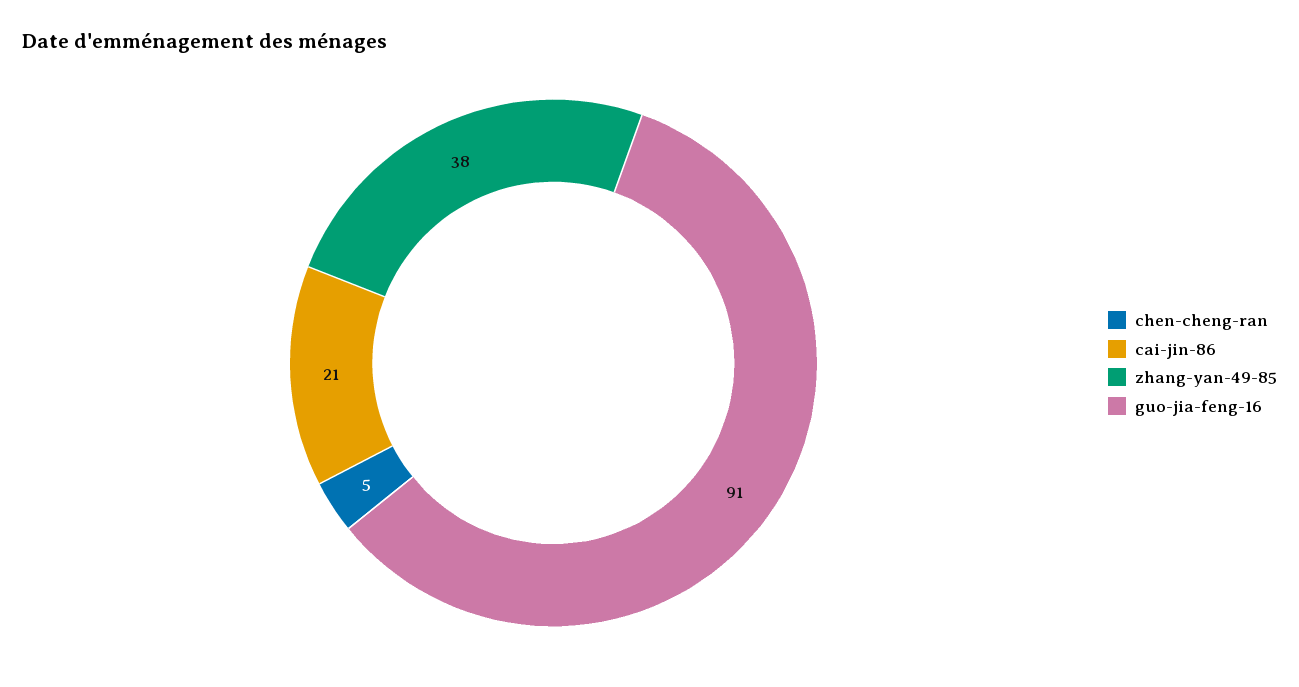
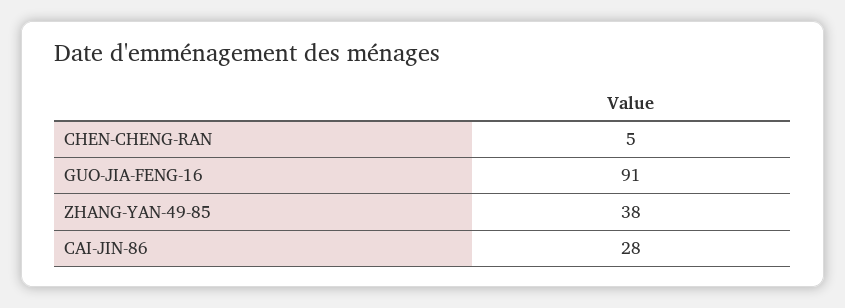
  {
    "chen-cheng-ran": 5,
-   "cai-jin-86": 21,
+   "cai-jin-86": 28,
    "zhang-yan-49-85": 38,
    "guo-jia-feng-16": 91
  }

